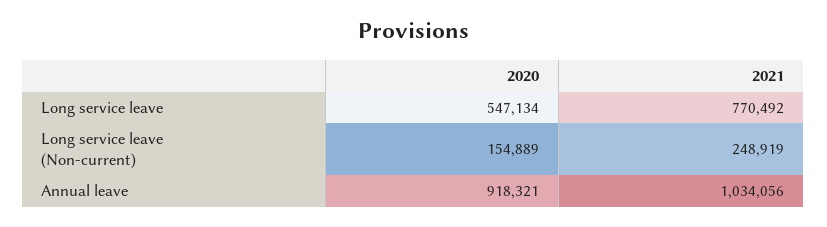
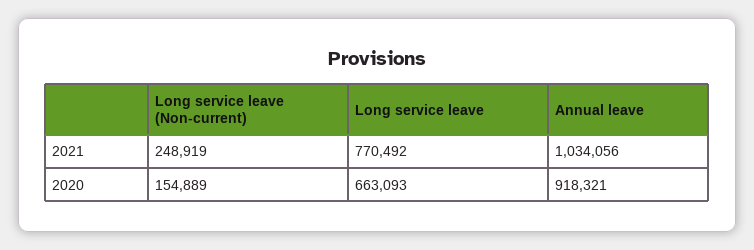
  {
    "2020": {
-     "Long service leave": 547134,
+     "Long service leave": 663093,
      "Long service leave (Non-current)": 154889,
      "Annual leave": 918321
    },
    "2021": {
      "Long service leave": 770492,
      "Long service leave (Non-current)": 248919,
      "Annual leave": 1034056
    }
  }

